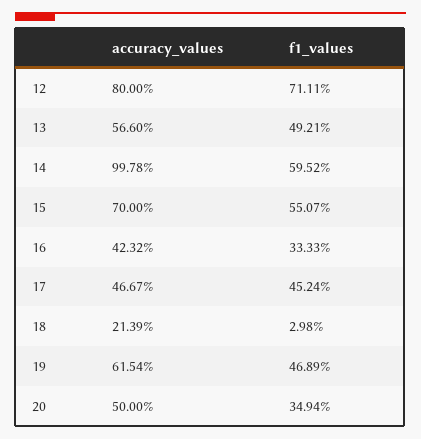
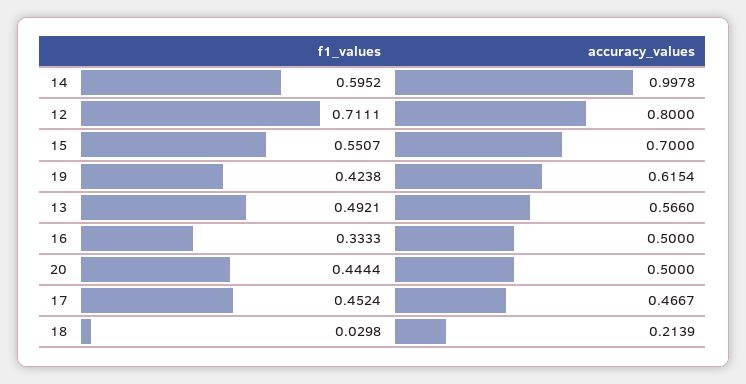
  {
    "accuracy_values": {
      "12": 0.8,
      "13": 0.566,
      "14": 0.9978,
      "15": 0.7,
-     "16": 0.4232,
+     "16": 0.5,
      "17": 0.4667,
      "18": 0.2139,
      "19": 0.6154,
      "20": 0.5
    },
    "f1_values": {
      "12": 0.7111,
      "13": 0.4921,
      "14": 0.5952,
      "15": 0.5507,
      "16": 0.3333,
      "17": 0.4524,
      "18": 0.0298,
-     "19": 0.4689,
+     "19": 0.4238,
-     "20": 0.3494
+     "20": 0.4444
    }
  }

